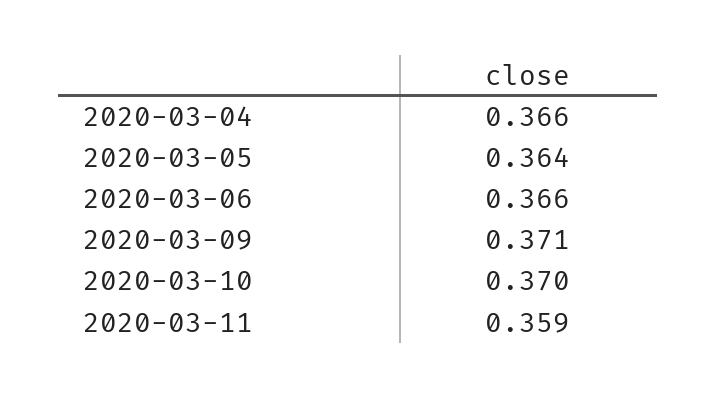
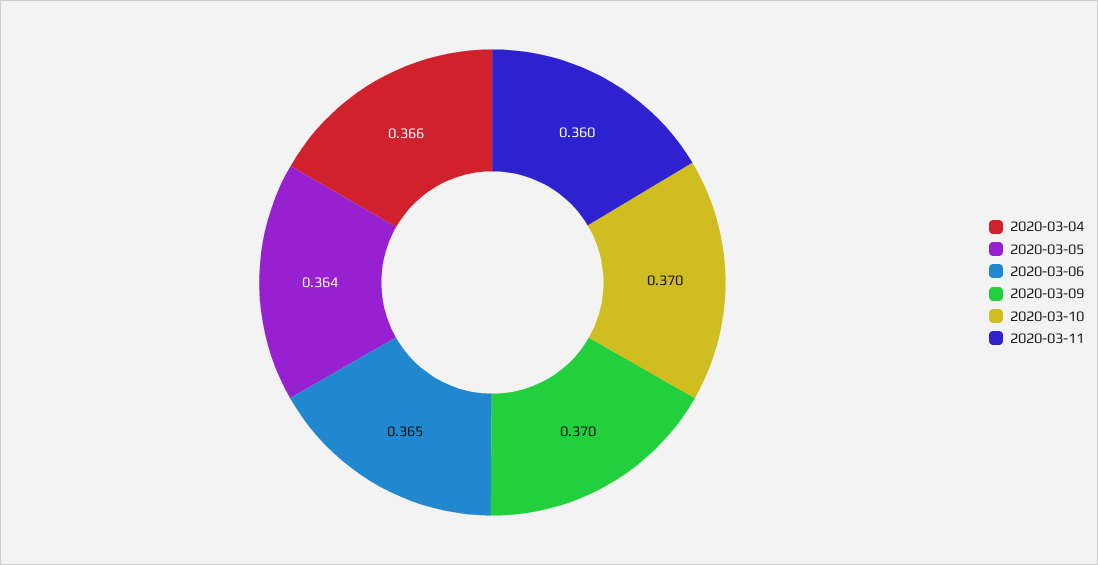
  {
    "2020-03-04": 0.366,
    "2020-03-05": 0.364,
-   "2020-03-06": 0.366,
+   "2020-03-06": 0.365,
-   "2020-03-09": 0.371,
+   "2020-03-09": 0.37,
    "2020-03-10": 0.37,
-   "2020-03-11": 0.359
+   "2020-03-11": 0.36
  }

